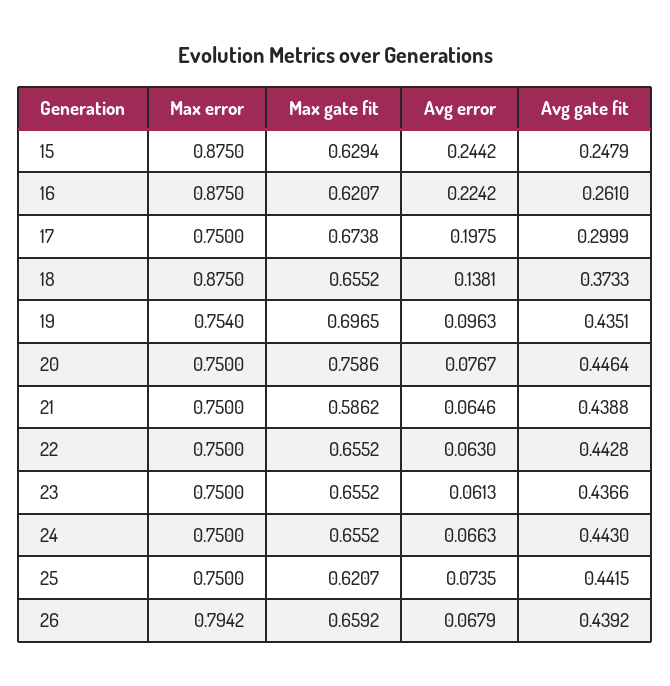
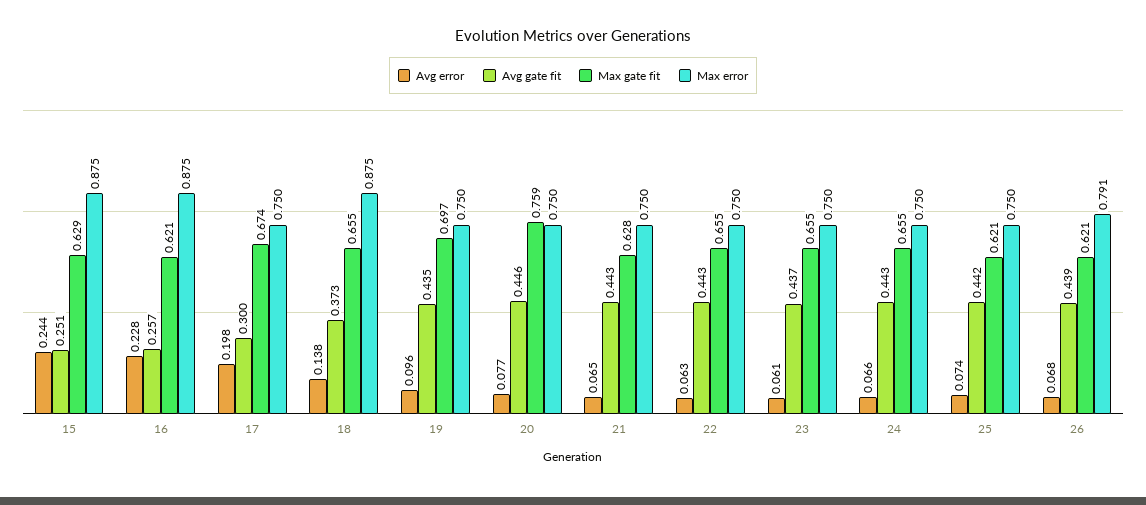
  {
    "Max error": {
      "15": 0.875,
      "16": 0.875,
      "17": 0.75,
      "18": 0.875,
-     "19": 0.754,
+     "19": 0.75,
      "20": 0.75,
      "21": 0.75,
      "22": 0.75,
      "23": 0.75,
      "24": 0.75,
      "25": 0.75,
-     "26": 0.7942
+     "26": 0.791
    },
    "Max gate fit": {
      "15": 0.6294,
      "16": 0.6207,
      "17": 0.6738,
      "18": 0.6552,
      "19": 0.6965,
      "20": 0.7586,
-     "21": 0.5862,
+     "21": 0.628,
      "22": 0.6552,
      "23": 0.6552,
      "24": 0.6552,
      "25": 0.6207,
-     "26": 0.6592
+     "26": 0.621
    },
    "Avg error": {
      "15": 0.2442,
-     "16": 0.2242,
+     "16": 0.228,
      "17": 0.1975,
      "18": 0.1381,
      "19": 0.0963,
      "20": 0.0767,
      "21": 0.0646,
      "22": 0.063,
      "23": 0.0613,
      "24": 0.0663,
      "25": 0.0735,
      "26": 0.0679
    },
    "Avg gate fit": {
-     "15": 0.2479,
+     "15": 0.251,
-     "16": 0.261,
+     "16": 0.257,
      "17": 0.2999,
      "18": 0.3733,
      "19": 0.4351,
      "20": 0.4464,
-     "21": 0.4388,
+     "21": 0.443,
      "22": 0.4428,
      "23": 0.4366,
      "24": 0.443,
      "25": 0.4415,
      "26": 0.4392
    }
  }

